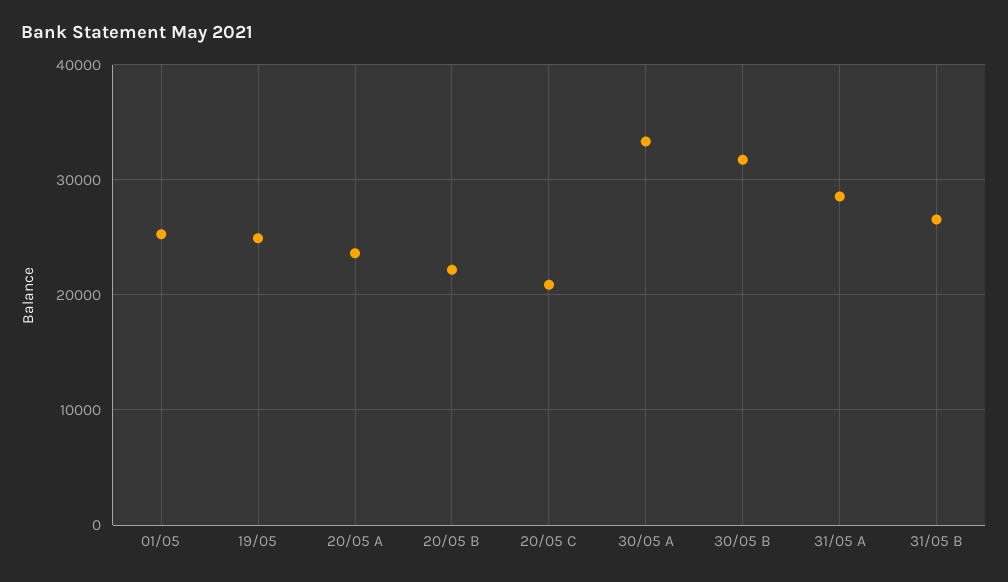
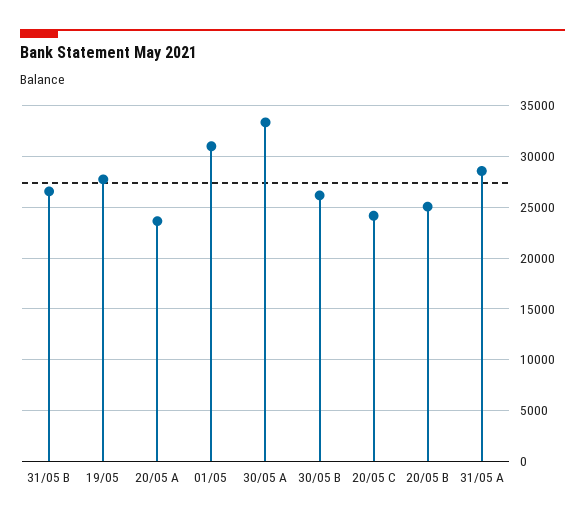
  {
-   "01/05": 25000,
+   "01/05": 31000,
-   "19/05": 25000,
+   "19/05": 28000,
    "20/05 A": 24000,
-   "20/05 B": 22000,
+   "20/05 B": 25000,
-   "20/05 C": 21000,
+   "20/05 C": 24000,
    "30/05 A": 33000,
-   "30/05 B": 32000,
+   "30/05 B": 26000,
    "31/05 A": 29000,
    "31/05 B": 27000
  }

